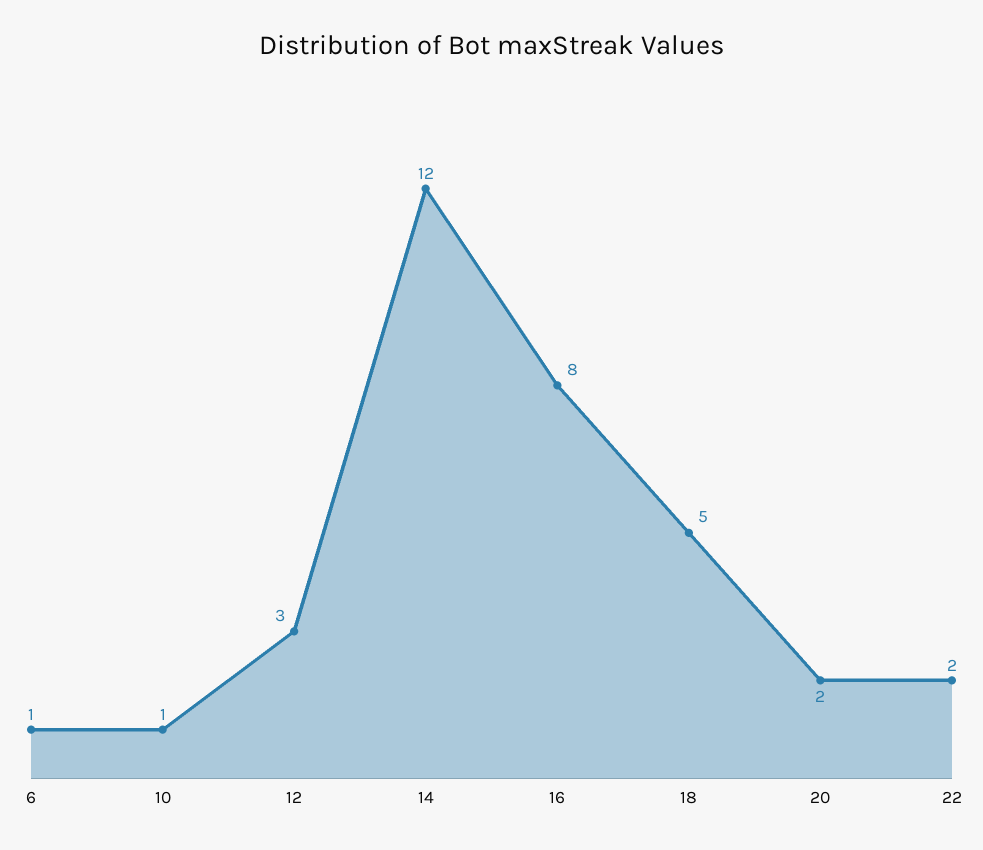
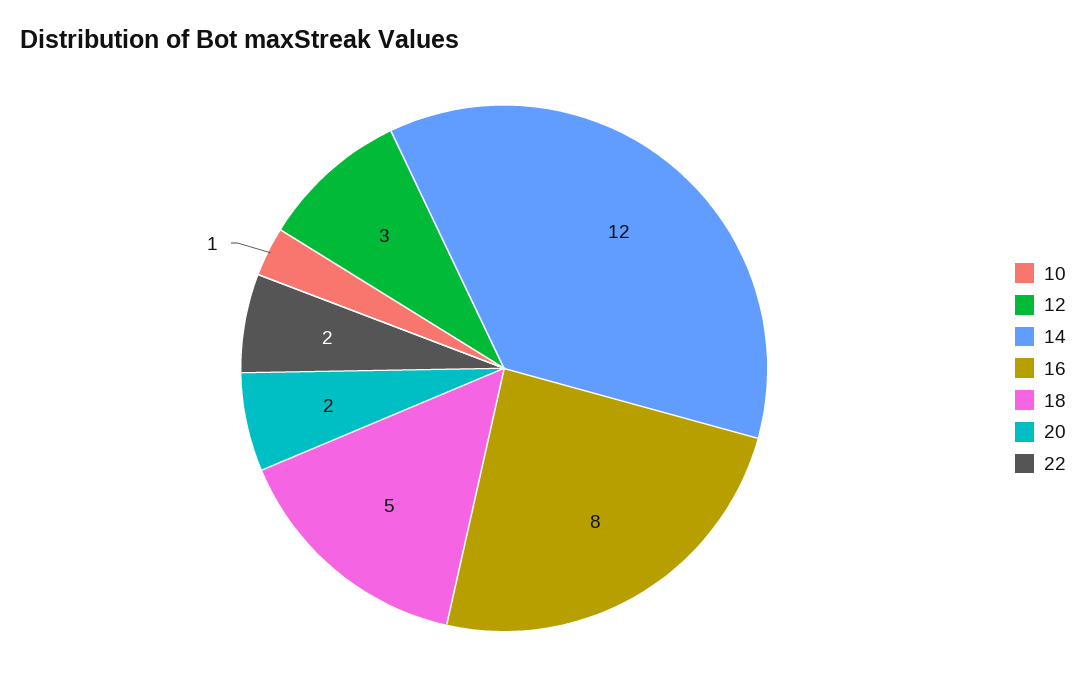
  {
-   "6": 1,
    "10": 1,
    "12": 3,
    "14": 12,
    "16": 8,
    "18": 5,
    "20": 2,
    "22": 2
  }

